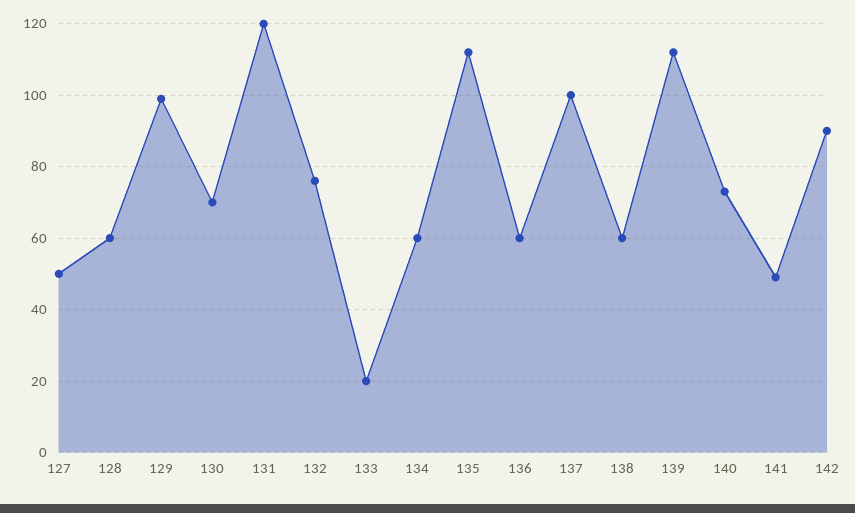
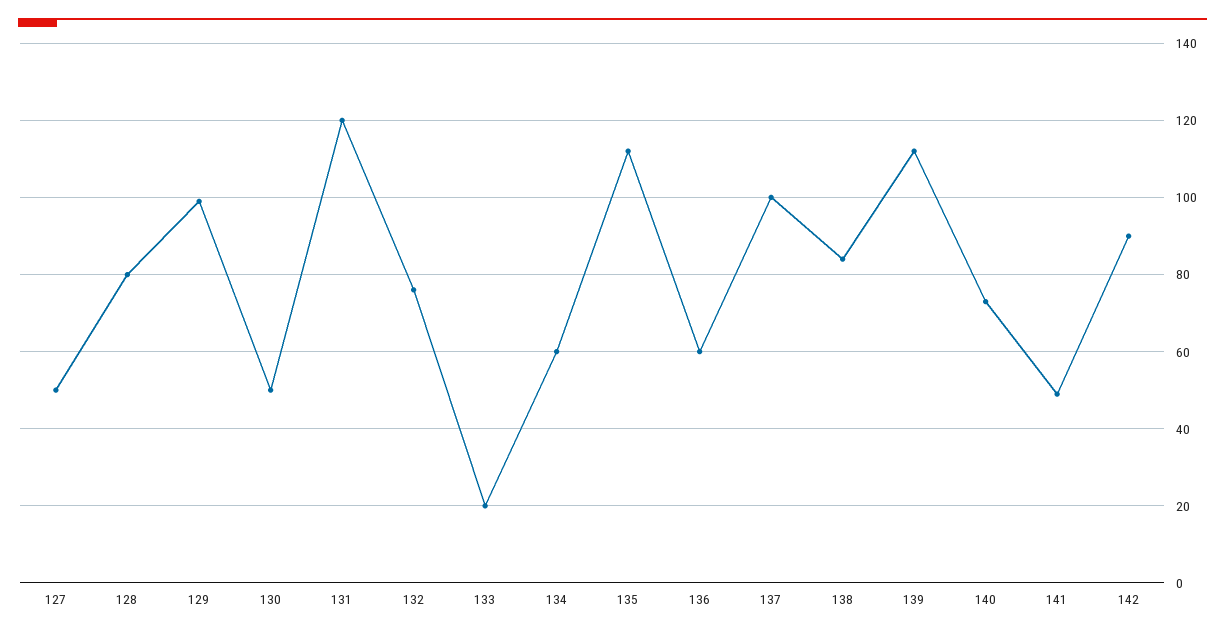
  {
    "127": 50,
-   "128": 60,
+   "128": 80,
    "129": 100,
-   "130": 70,
+   "130": 50,
    "131": 120,
    "132": 75,
    "133": 20,
    "134": 60,
    "135": 110,
    "136": 60,
    "137": 100,
-   "138": 60,
+   "138": 85,
    "139": 110,
    "140": 75,
    "141": 50,
    "142": 90
  }

